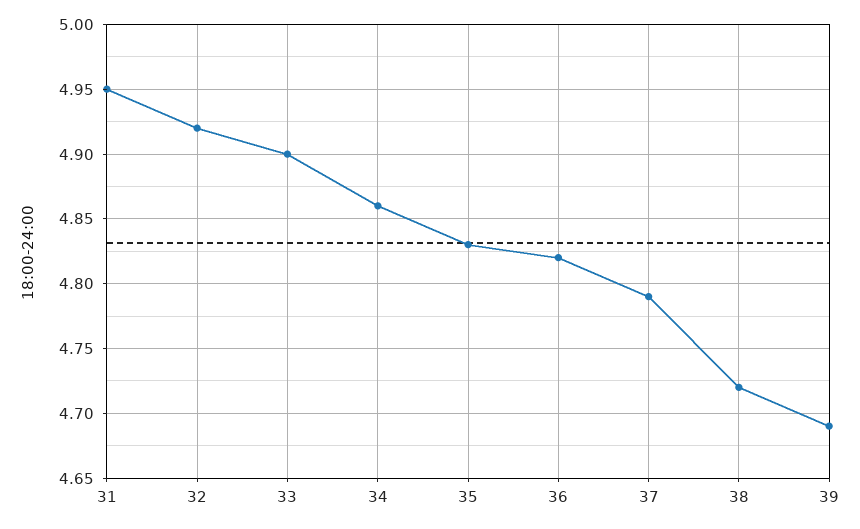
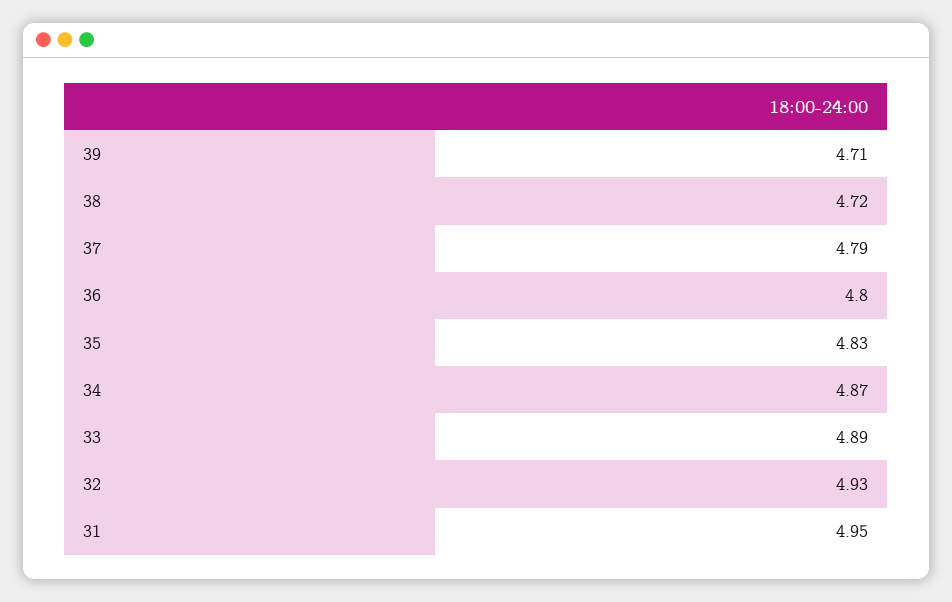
  {
    "31": 4.95,
-   "32": 4.92,
+   "32": 4.93,
-   "33": 4.9,
+   "33": 4.89,
-   "34": 4.86,
+   "34": 4.87,
    "35": 4.83,
-   "36": 4.82,
+   "36": 4.8,
    "37": 4.79,
    "38": 4.72,
-   "39": 4.69
+   "39": 4.71
  }

